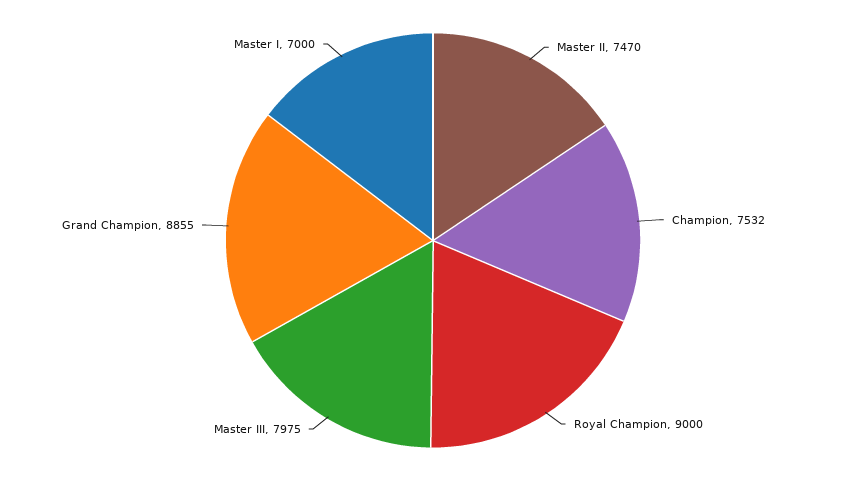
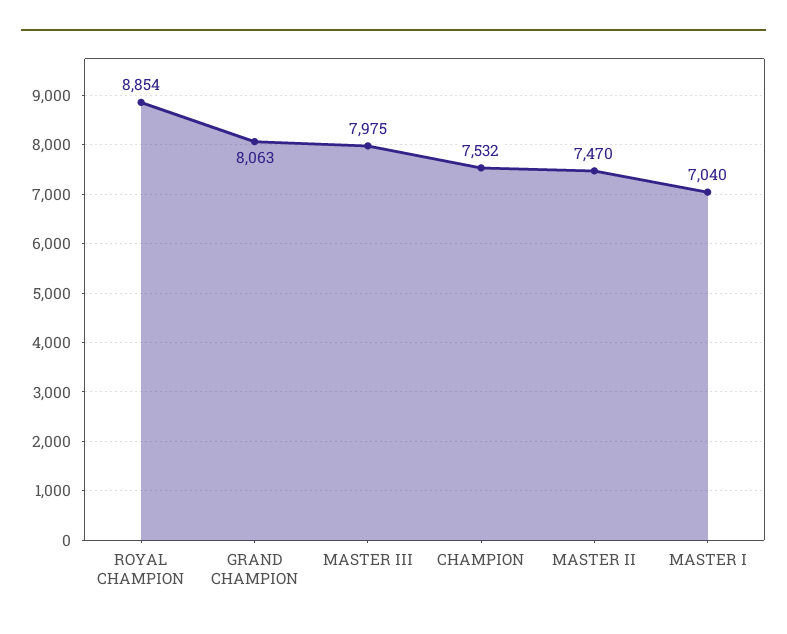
  {
    "Master II": 7470,
    "Champion": 7532,
-   "Royal Champion": 9000,
+   "Royal Champion": 8854,
    "Master III": 7975,
-   "Grand Champion": 8855,
+   "Grand Champion": 8063,
-   "Master I": 7000
+   "Master I": 7040
  }

